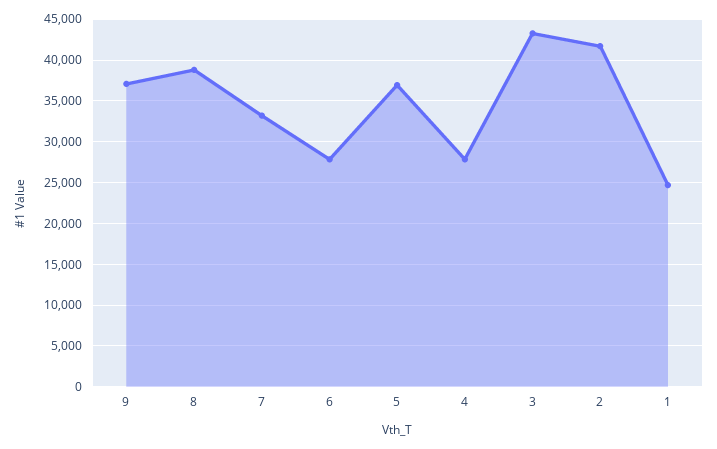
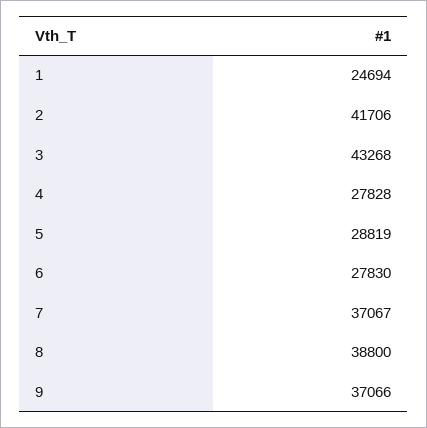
  {
    "9": 37066,
    "8": 38800,
-   "7": 33000,
+   "7": 37067,
    "6": 27830,
-   "5": 37000,
+   "5": 28819,
    "4": 27828,
    "3": 43268,
    "2": 41706,
    "1": 24694
  }

